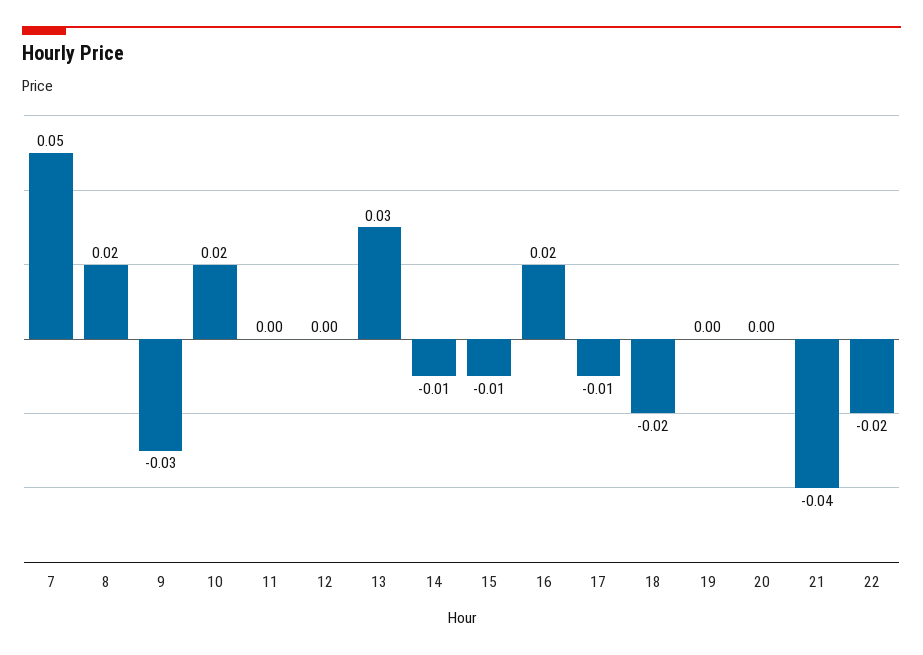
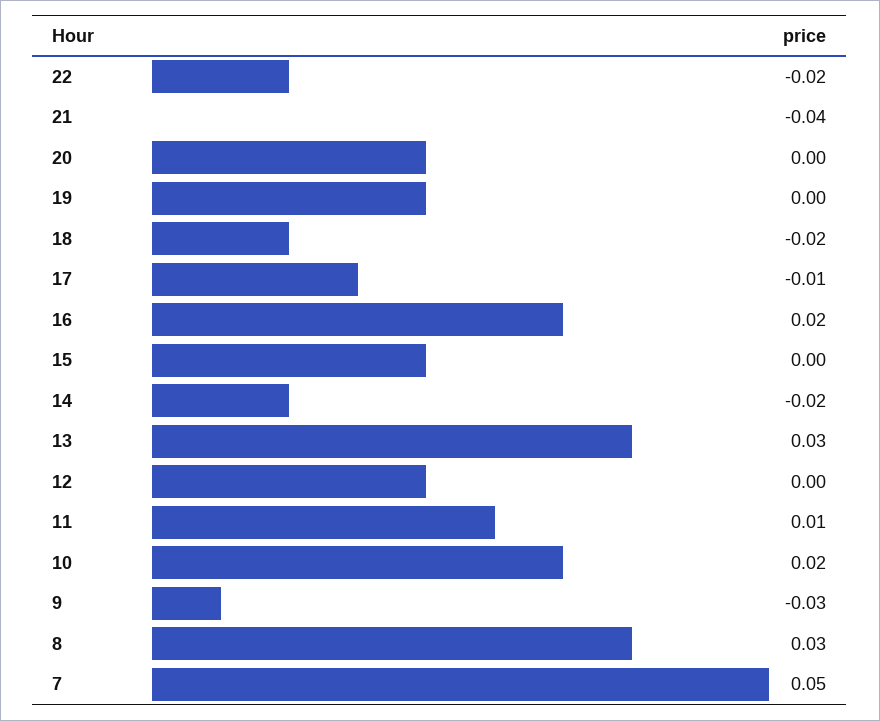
  {
    "7": 0.05,
-   "8": 0.02,
+   "8": 0.03,
    "9": -0.03,
    "10": 0.02,
-   "11": 0,
+   "11": 0.01,
    "12": 0,
    "13": 0.03,
-   "14": -0.01,
+   "14": -0.02,
-   "15": -0.01,
+   "15": 0,
    "16": 0.02,
    "17": -0.01,
    "18": -0.02,
    "19": 0,
    "20": 0,
    "21": -0.04,
    "22": -0.02
  }

